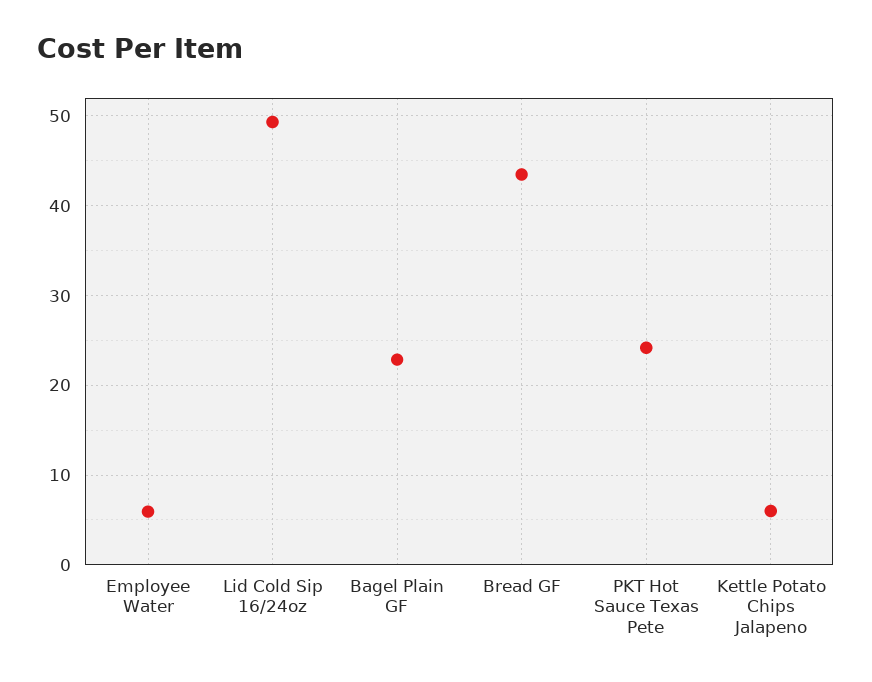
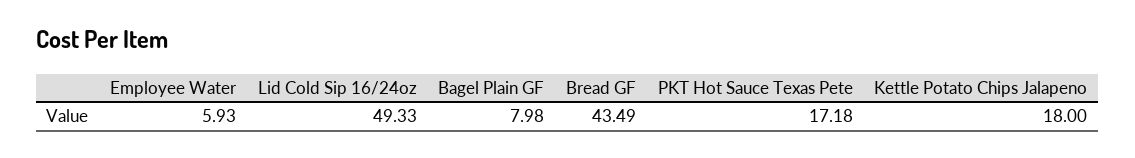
  {
    "Employee Water": 5.93,
    "Lid Cold Sip 16/24oz": 49.33,
-   "Bagel Plain GF": 23,
+   "Bagel Plain GF": 7.98,
    "Bread GF": 43.49,
-   "PKT Hot Sauce Texas Pete": 24,
+   "PKT Hot Sauce Texas Pete": 17.18,
-   "Kettle Potato Chips Jalapeno": 6
+   "Kettle Potato Chips Jalapeno": 18
  }

